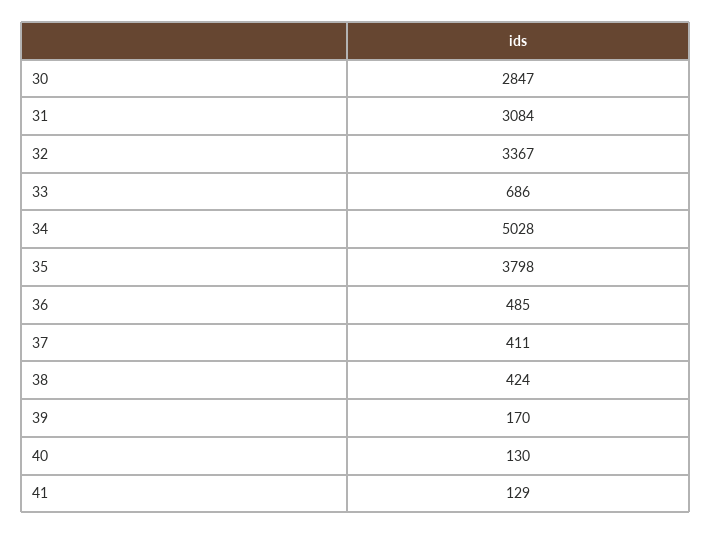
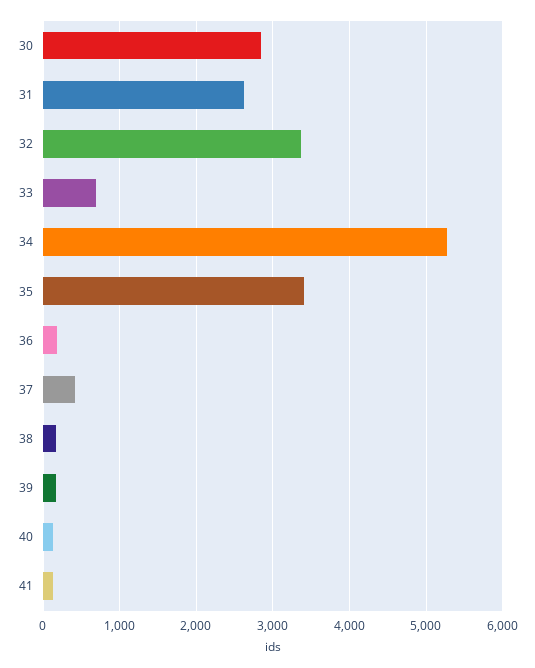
  {
    "30": 2847,
-   "31": 3084,
+   "31": 2600,
    "32": 3367,
    "33": 686,
-   "34": 5028,
+   "34": 5300,
-   "35": 3798,
+   "35": 3400,
-   "36": 485,
+   "36": 200,
    "37": 411,
-   "38": 424,
+   "38": 200,
    "39": 170,
    "40": 130,
    "41": 129
  }

